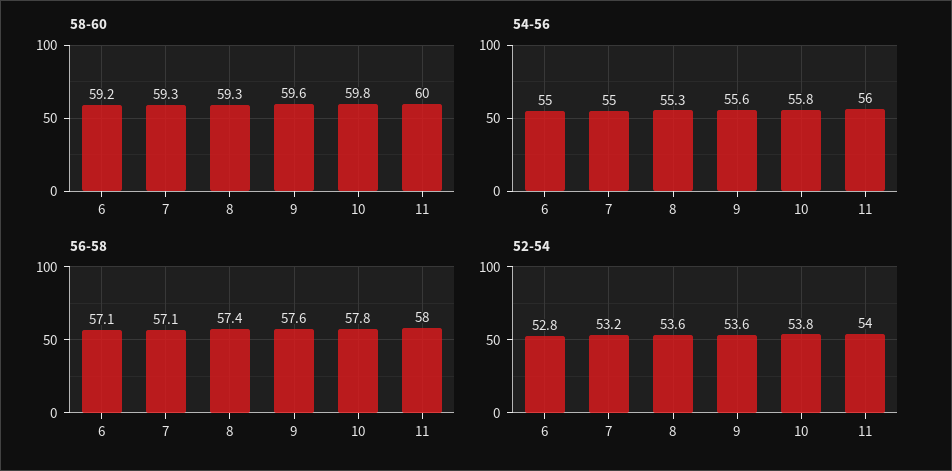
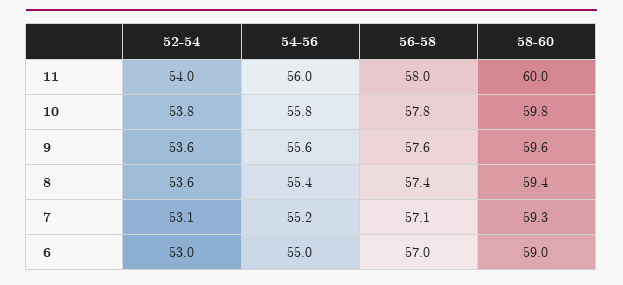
  {
    "58-60": {
-     "6": 59.2,
+     "6": 59,
      "7": 59.3,
-     "8": 59.3,
+     "8": 59.4,
      "9": 59.6,
      "10": 59.8,
      "11": 60
    },
    "54-56": {
      "6": 55,
-     "7": 55,
+     "7": 55.2,
-     "8": 55.3,
+     "8": 55.4,
      "9": 55.6,
      "10": 55.8,
      "11": 56
    },
    "56-58": {
-     "6": 57.1,
+     "6": 57,
      "7": 57.1,
      "8": 57.4,
      "9": 57.6,
      "10": 57.8,
      "11": 58
    },
    "52-54": {
-     "6": 52.8,
+     "6": 53,
-     "7": 53.2,
+     "7": 53.1,
      "8": 53.6,
      "9": 53.6,
      "10": 53.8,
      "11": 54
    }
  }

